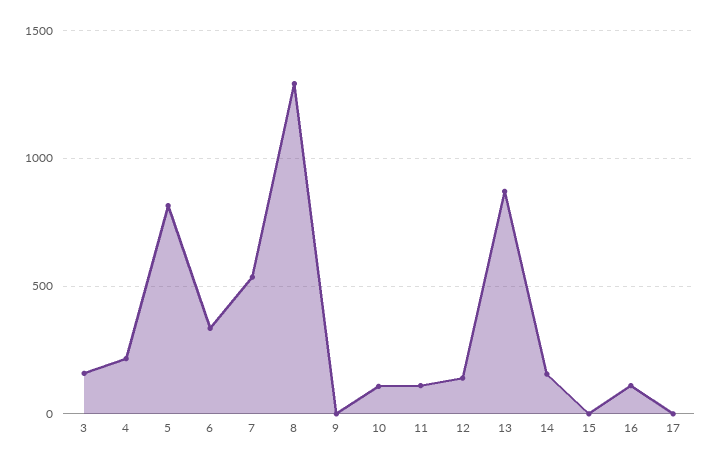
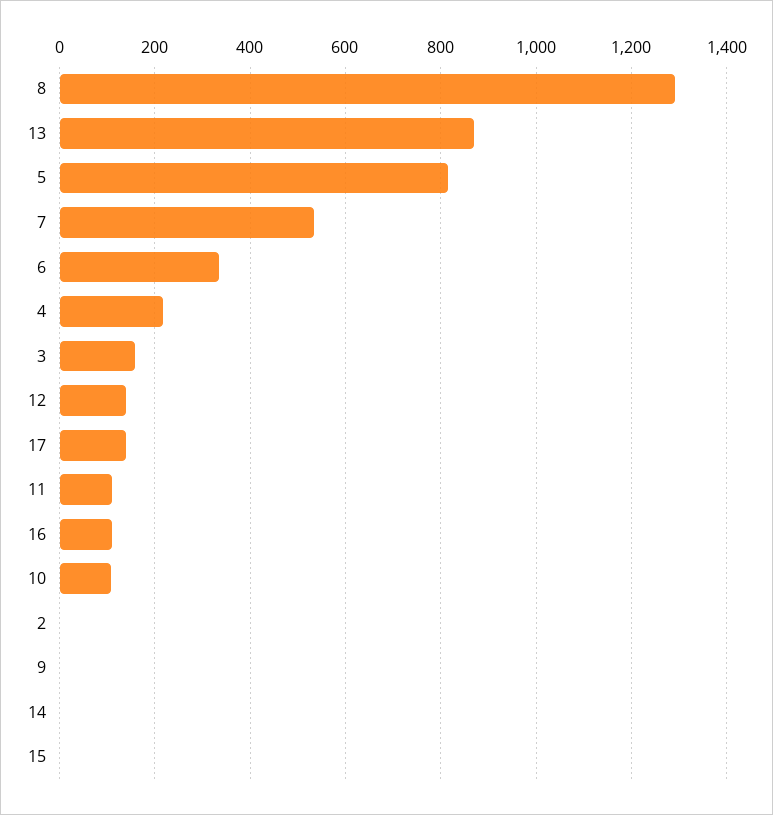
  {
    "3": 160,
    "4": 220,
    "5": 820,
    "6": 340,
    "7": 540,
    "8": 1300,
    "9": 0,
    "10": 100,
    "11": 120,
    "12": 140,
    "13": 880,
-   "14": 150,
+   "14": 0,
    "15": 0,
    "16": 120,
-   "17": 0
+   "17": 140,
+   "2": 0
  }

